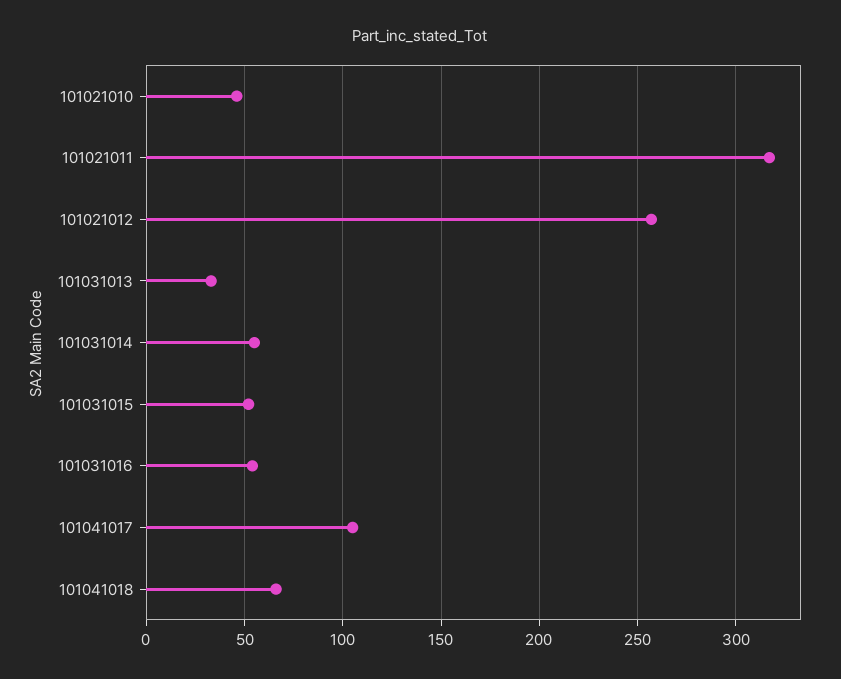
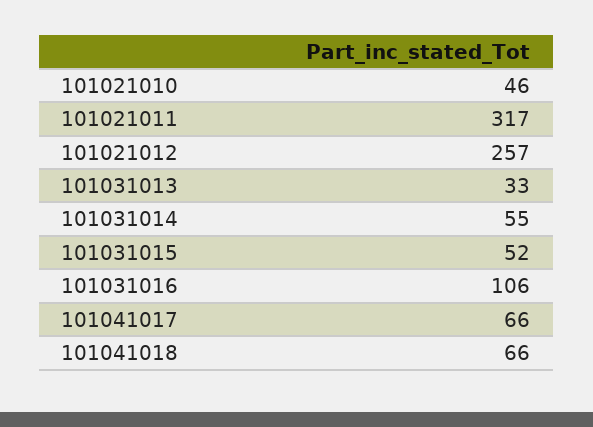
  {
    "101021010": 46,
    "101021011": 317,
    "101021012": 257,
    "101031013": 33,
    "101031014": 55,
    "101031015": 52,
-   "101031016": 55,
+   "101031016": 106,
-   "101041017": 105,
+   "101041017": 66,
    "101041018": 66
  }

